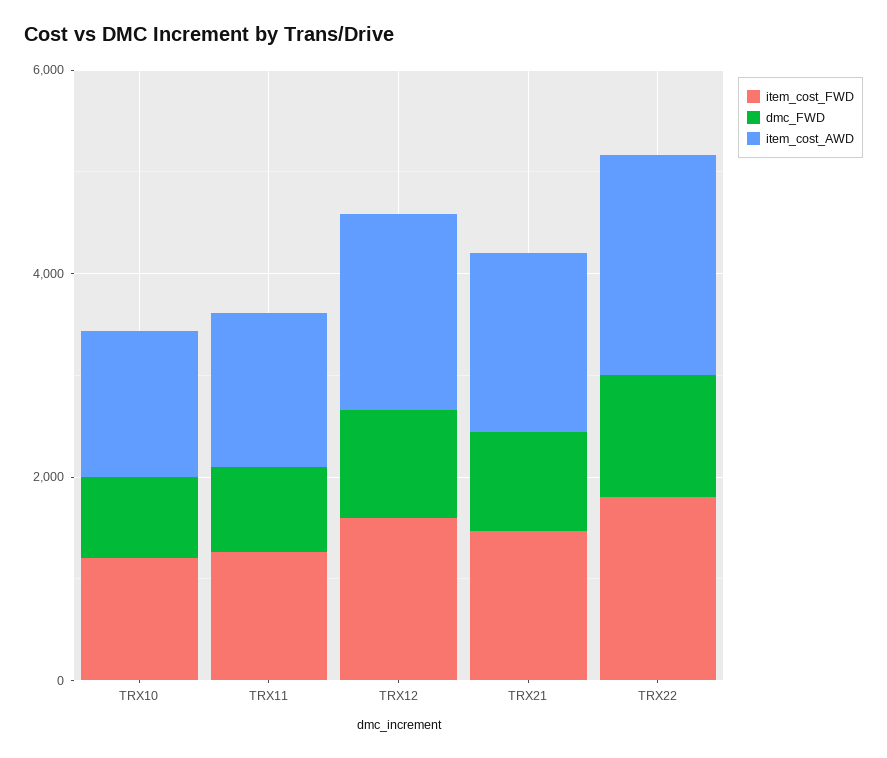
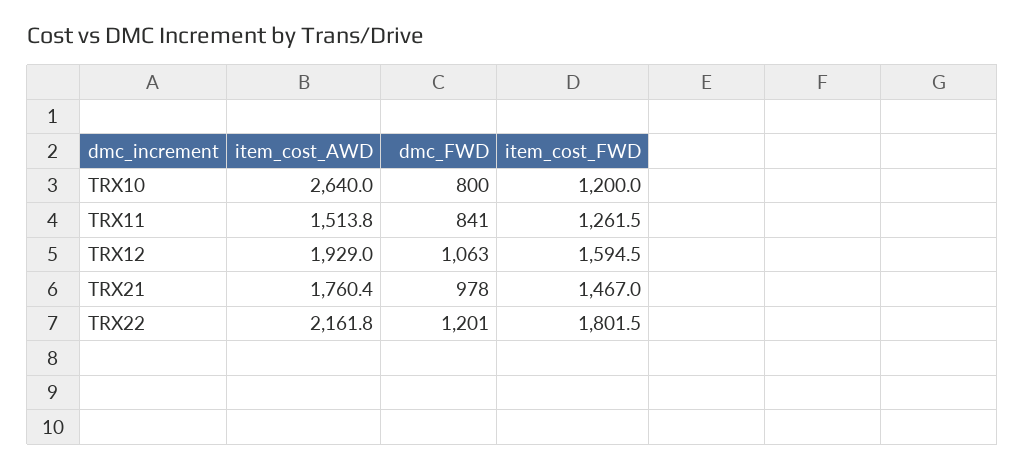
  {
    "item_cost_FWD": {
      "TRX10": 1200,
      "TRX11": 1261.5,
      "TRX12": 1594.5,
      "TRX21": 1467,
      "TRX22": 1801.5
    },
    "dmc_FWD": {
      "TRX10": 800,
      "TRX11": 841,
      "TRX12": 1063,
      "TRX21": 978,
      "TRX22": 1201
    },
    "item_cost_AWD": {
-     "TRX10": 1500,
+     "TRX10": 2640,
      "TRX11": 1513.8,
      "TRX12": 1929,
      "TRX21": 1760.4,
      "TRX22": 2161.8
    }
  }

